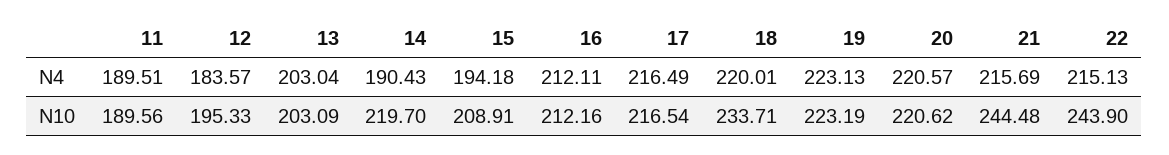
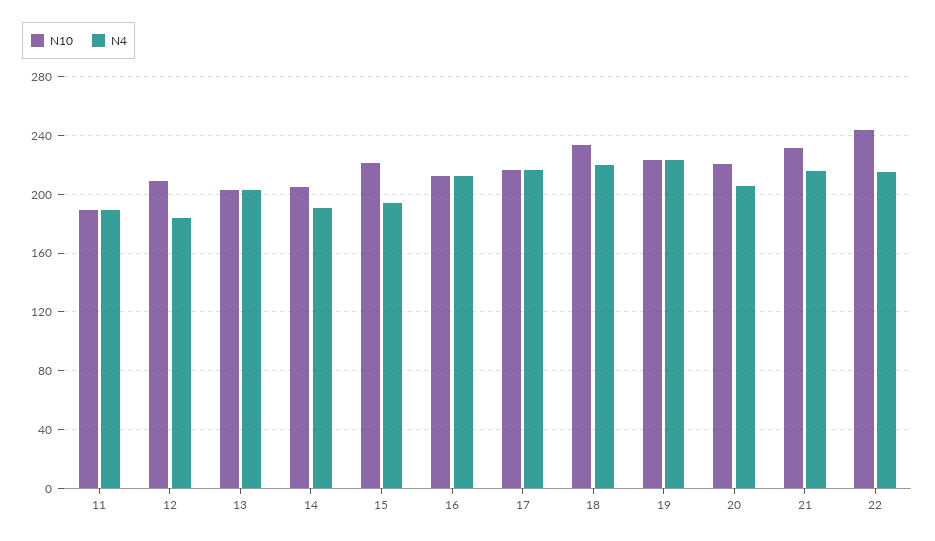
  {
    "N4": {
      "11": 189.51,
      "12": 183.57,
      "13": 203.04,
      "14": 190.43,
      "15": 194.18,
      "16": 212.11,
      "17": 216.49,
      "18": 220.01,
      "19": 223.13,
-     "20": 220.57,
+     "20": 205,
      "21": 215.69,
      "22": 215.13
    },
    "N10": {
      "11": 189.56,
-     "12": 195.33,
+     "12": 210,
      "13": 203.09,
-     "14": 219.7,
+     "14": 205,
-     "15": 208.91,
+     "15": 220,
      "16": 212.16,
      "17": 216.54,
      "18": 233.71,
      "19": 223.19,
      "20": 220.62,
-     "21": 244.48,
+     "21": 230,
      "22": 243.9
    }
  }

